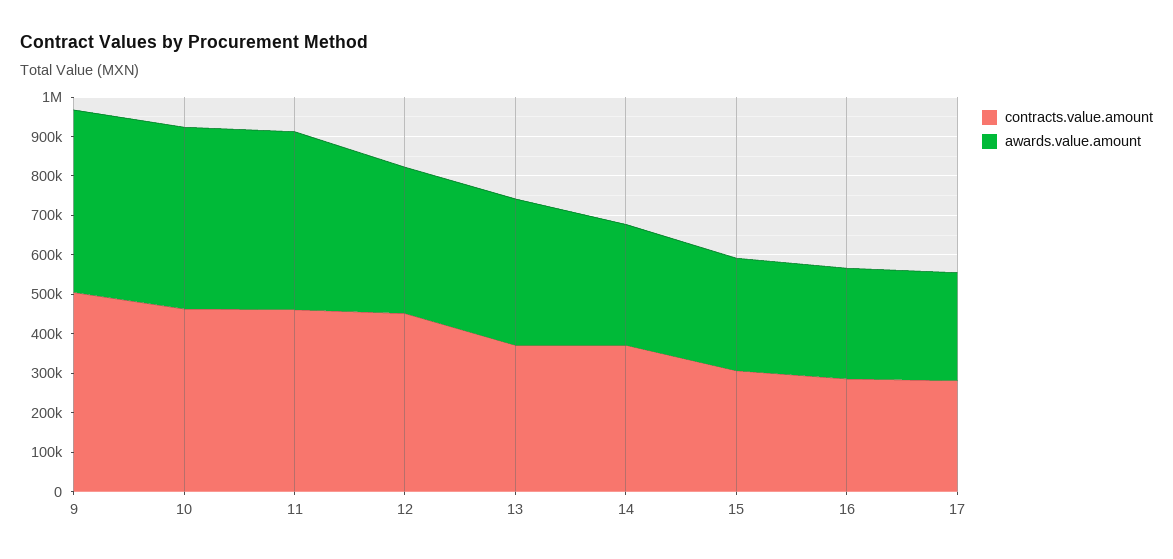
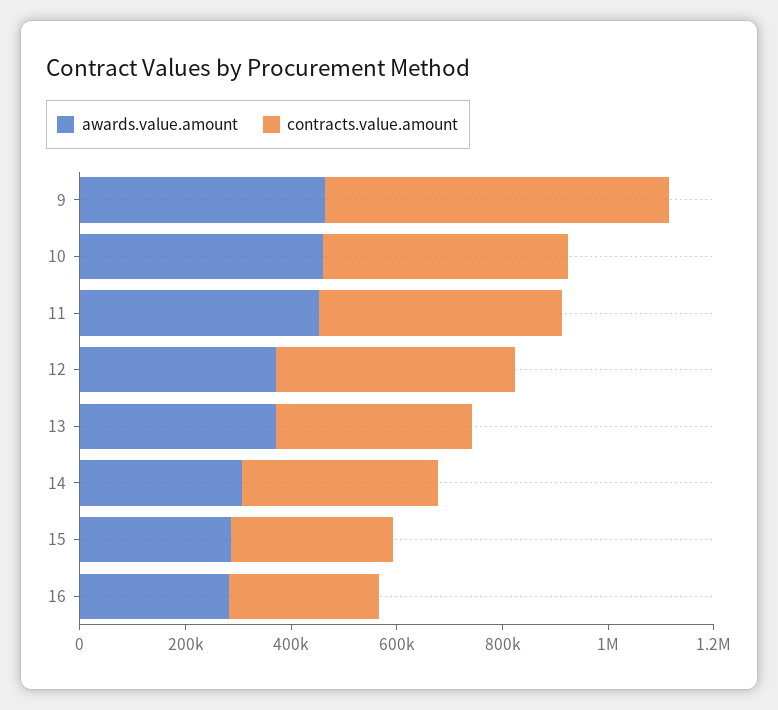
  {
    "contracts.value.amount": {
-     "9": 500000,
+     "9": 650000,
      "10": 475000,
      "11": 450000,
      "12": 450000,
      "13": 375000,
      "14": 375000,
      "15": 300000,
-     "16": 275000,
+     "16": 275000
-     "17": 275000
    },
    "awards.value.amount": {
      "9": 475000,
      "10": 450000,
      "11": 450000,
      "12": 375000,
      "13": 375000,
      "14": 300000,
      "15": 275000,
-     "16": 275000,
+     "16": 275000
-     "17": 275000
    }
  }

